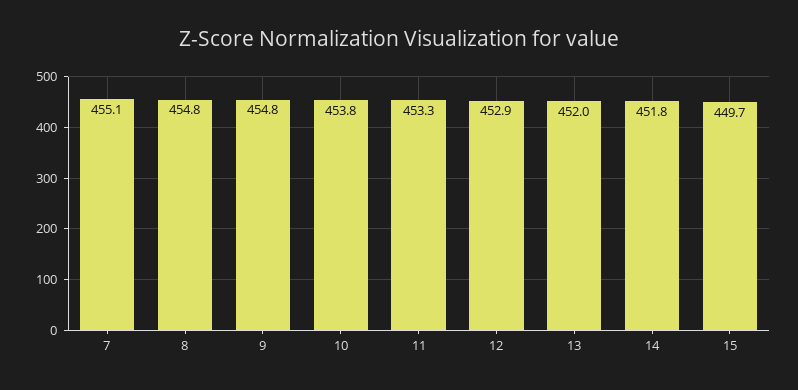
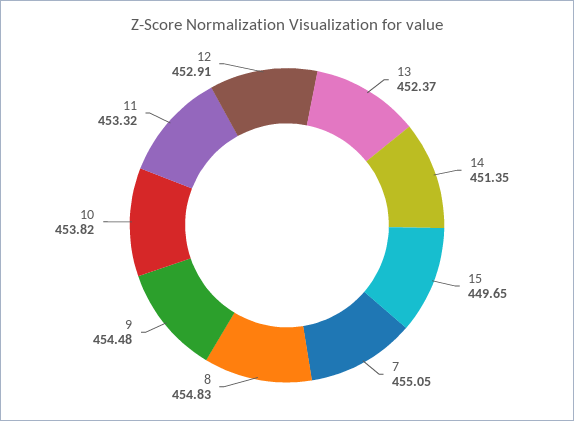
  {
    "7": 455.05,
    "8": 454.83,
-   "9": 454.8,
+   "9": 454.48,
    "10": 453.82,
    "11": 453.32,
    "12": 452.91,
-   "13": 452,
+   "13": 452.37,
-   "14": 451.8,
+   "14": 451.35,
    "15": 449.65
  }

